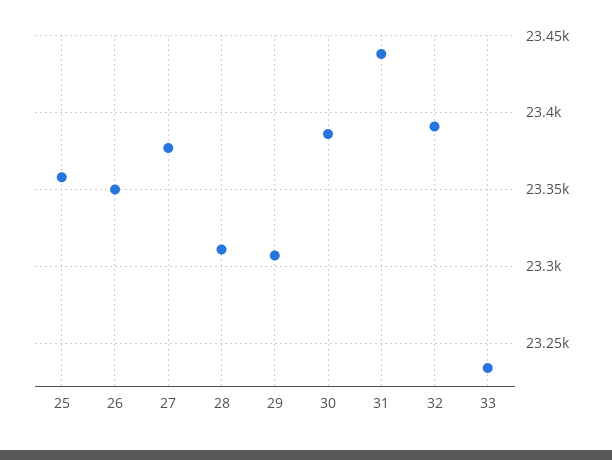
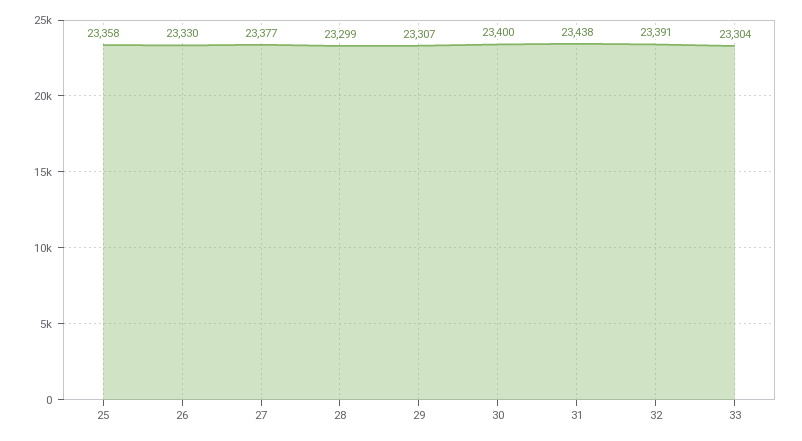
  {
    "25": 23358,
-   "26": 23350,
+   "26": 23330,
    "27": 23377,
-   "28": 23310,
+   "28": 23299,
    "29": 23307,
-   "30": 23385,
+   "30": 23400,
    "31": 23438,
    "32": 23391,
-   "33": 23235
+   "33": 23304
  }

